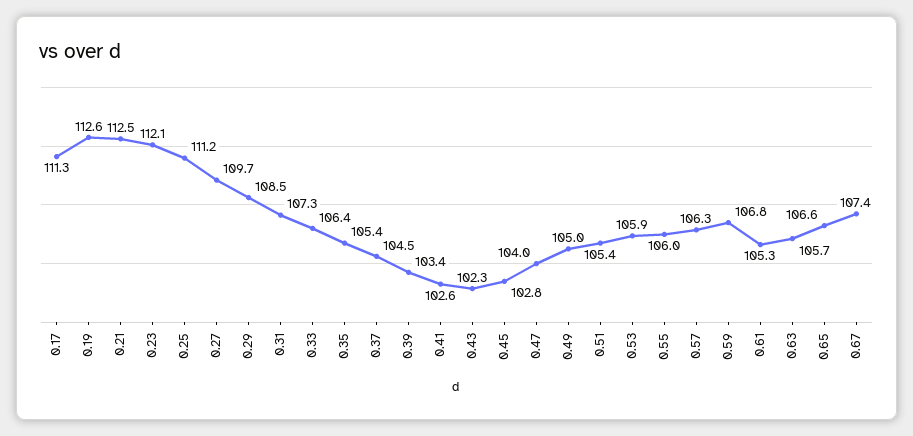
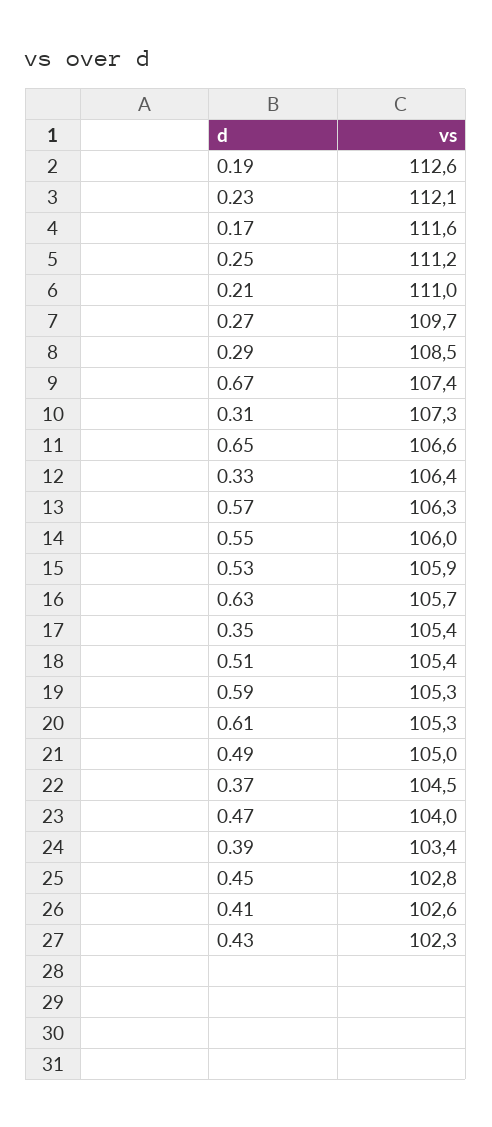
  {
-   "0.17": 111.3,
+   "0.17": 111.6,
    "0.19": 112.6,
-   "0.21": 112.5,
+   "0.21": 111,
    "0.23": 112.1,
    "0.25": 111.2,
    "0.27": 109.7,
    "0.29": 108.5,
    "0.31": 107.3,
    "0.33": 106.4,
    "0.35": 105.4,
    "0.37": 104.5,
    "0.39": 103.4,
    "0.41": 102.6,
    "0.43": 102.3,
    "0.45": 102.8,
    "0.47": 104,
    "0.49": 105,
    "0.51": 105.4,
    "0.53": 105.9,
    "0.55": 106,
    "0.57": 106.3,
-   "0.59": 106.8,
+   "0.59": 105.3,
    "0.61": 105.3,
    "0.63": 105.7,
    "0.65": 106.6,
    "0.67": 107.4
  }

